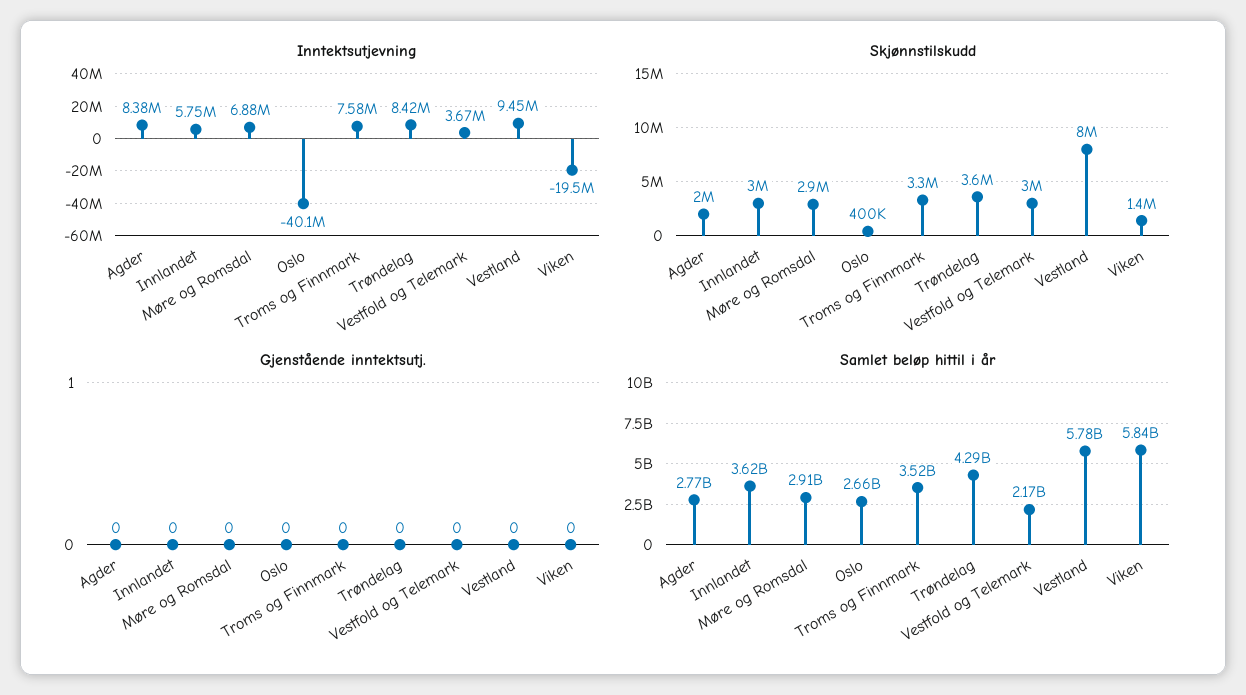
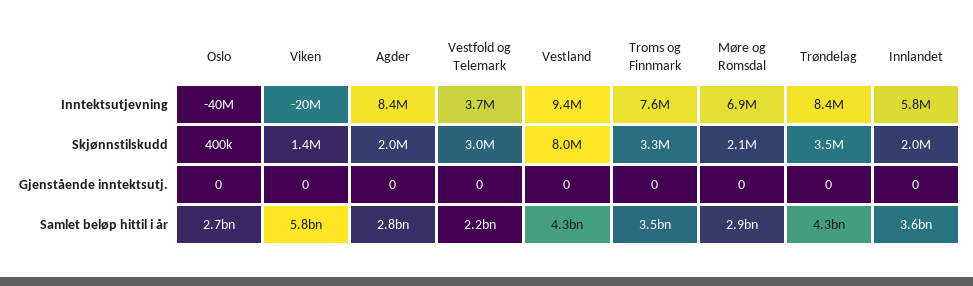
  {
    "Inntektsutjevning": {
      "Agder": 8380000,
      "Innlandet": 5750000,
      "Møre og Romsdal": 6880000,
      "Oslo": -40100000,
      "Troms og Finnmark": 7580000,
      "Trøndelag": 8420000,
      "Vestfold og Telemark": 3670000,
      "Vestland": 9450000,
      "Viken": -19500000
    },
    "Skjønnstilskudd": {
      "Agder": 2000000,
-     "Innlandet": 3000000,
+     "Innlandet": 2000000,
-     "Møre og Romsdal": 2900000,
+     "Møre og Romsdal": 2100000,
      "Oslo": 400000,
      "Troms og Finnmark": 3300000,
-     "Trøndelag": 3600000,
+     "Trøndelag": 3500000,
      "Vestfold og Telemark": 3000000,
      "Vestland": 8000000,
      "Viken": 1400000
    },
    "Gjenstående inntektsutj.": {
      "Agder": 0,
      "Innlandet": 0,
      "Møre og Romsdal": 0,
      "Oslo": 0,
      "Troms og Finnmark": 0,
      "Trøndelag": 0,
      "Vestfold og Telemark": 0,
      "Vestland": 0,
      "Viken": 0
    },
    "Samlet beløp hittil i år": {
      "Agder": 2770000000,
      "Innlandet": 3620000000,
      "Møre og Romsdal": 2910000000,
      "Oslo": 2660000000,
      "Troms og Finnmark": 3520000000,
      "Trøndelag": 4290000000,
      "Vestfold og Telemark": 2170000000,
-     "Vestland": 5780000000,
+     "Vestland": 4300000000,
      "Viken": 5840000000
    }
  }

